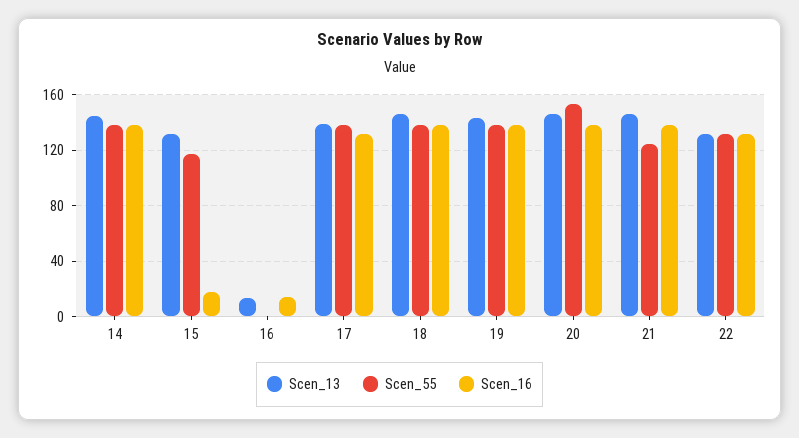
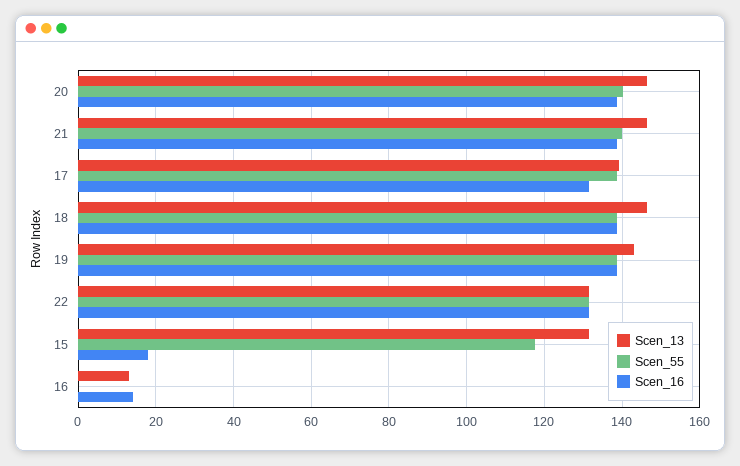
  {
    "Scen_13": {
-     "14": 145,
      "15": 132,
      "16": 14,
      "17": 140,
      "18": 146,
      "19": 144,
      "20": 146,
      "21": 146,
      "22": 132
    },
    "Scen_55": {
-     "14": 140,
      "15": 118,
      "16": 0,
      "17": 138,
      "18": 138,
      "19": 138,
-     "20": 155,
+     "20": 140,
-     "21": 125,
+     "21": 140,
      "22": 132
    },
    "Scen_16": {
-     "14": 140,
      "15": 18,
      "16": 14,
      "17": 132,
      "18": 138,
      "19": 138,
      "20": 138,
      "21": 138,
      "22": 132
    }
  }

